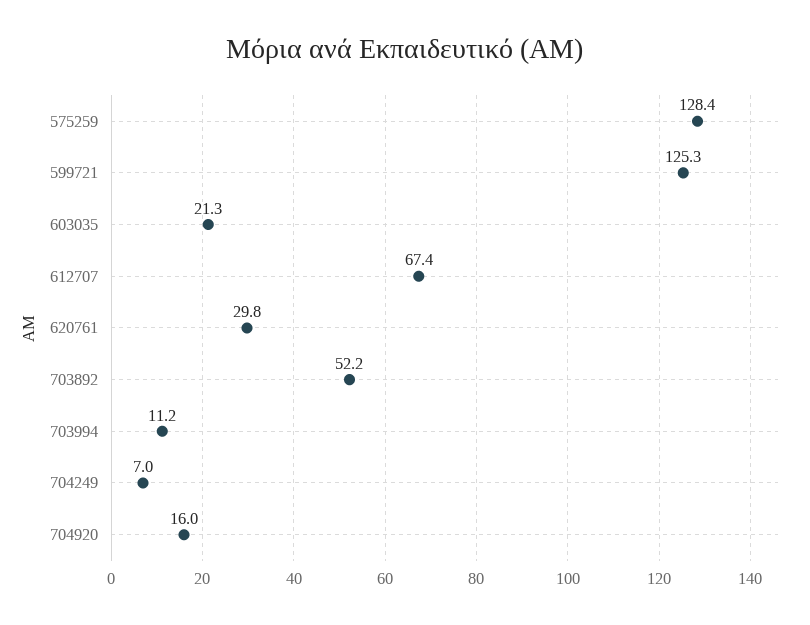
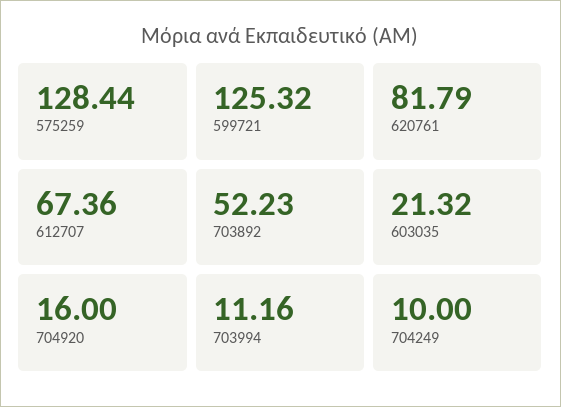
  {
    "575259": 128.44,
    "599721": 125.32,
    "603035": 21.32,
    "612707": 67.36,
-   "620761": 29.8,
+   "620761": 81.79,
    "703892": 52.23,
    "703994": 11.16,
-   "704249": 7,
+   "704249": 10,
    "704920": 16
  }

